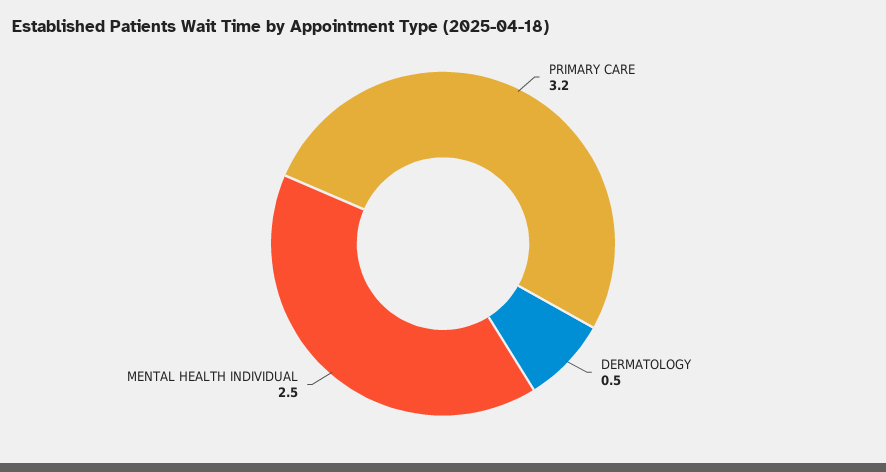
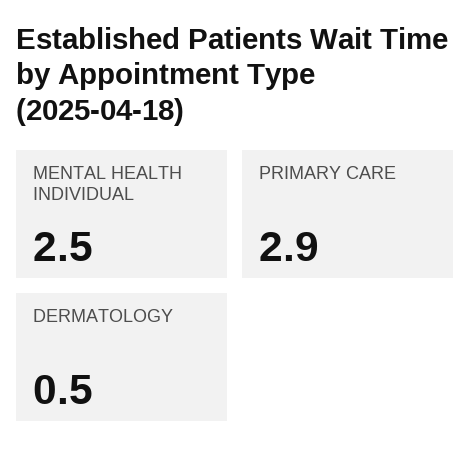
  {
-   "PRIMARY CARE": 3.2,
+   "PRIMARY CARE": 2.9,
    "DERMATOLOGY": 0.5,
    "MENTAL HEALTH INDIVIDUAL": 2.5
  }

